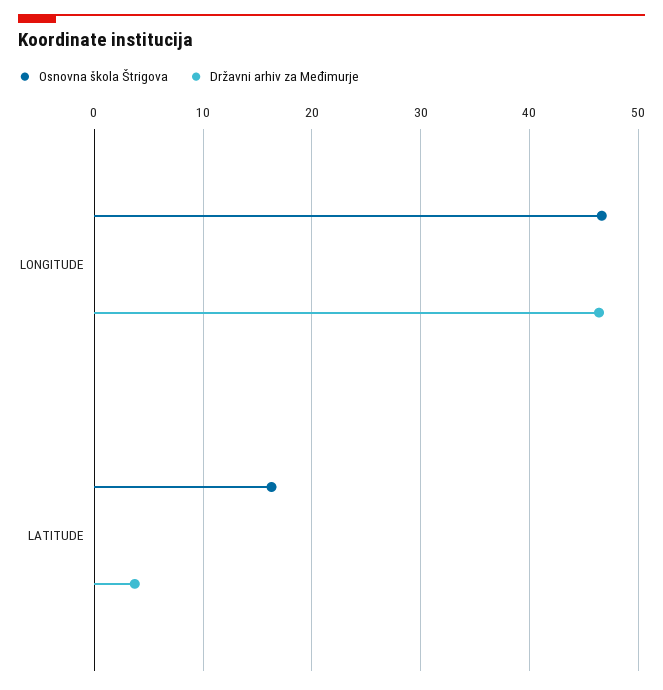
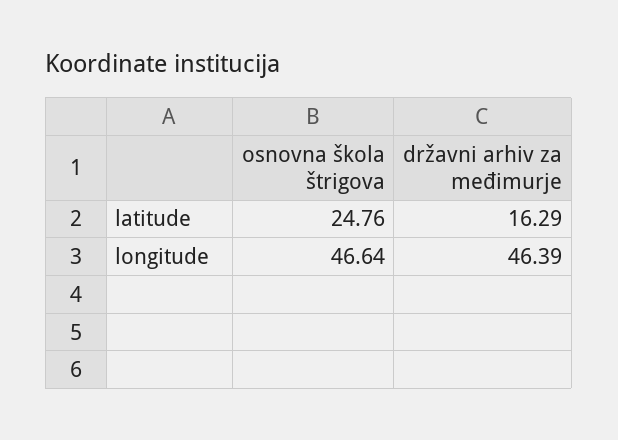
  {
    "Osnovna škola Štrigova": {
      "LONGITUDE": 46.64,
-     "LATITUDE": 16
+     "LATITUDE": 24.76
    },
    "Državni arhiv za Međimurje": {
      "LONGITUDE": 46.39,
-     "LATITUDE": 4
+     "LATITUDE": 16.29
    }
  }

